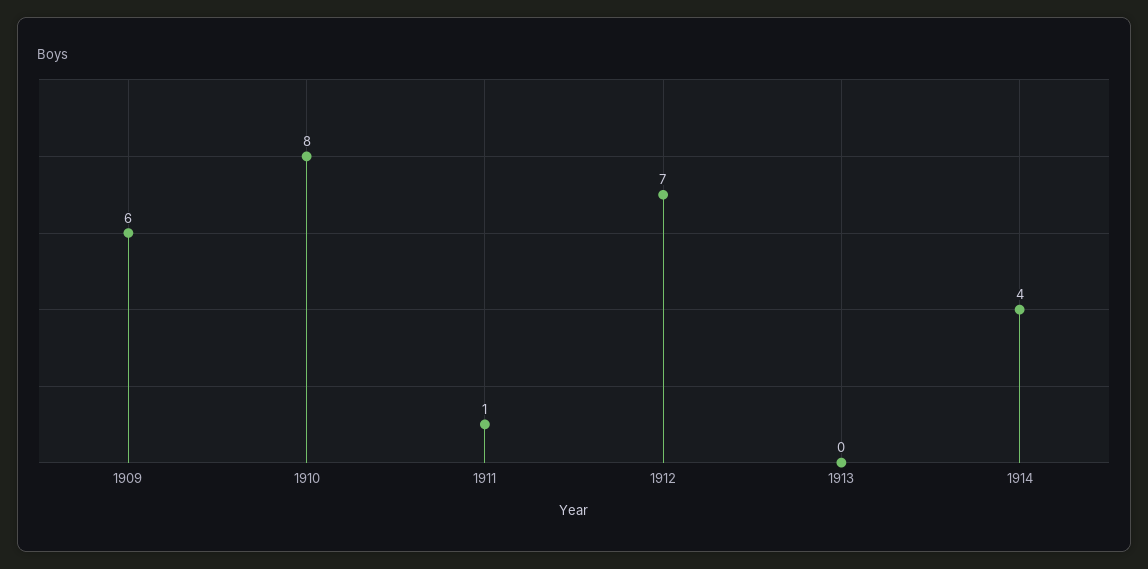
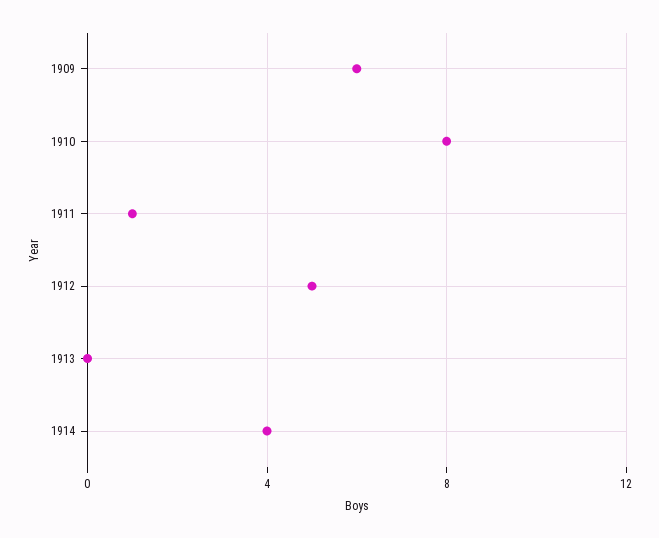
  {
    "1909": 6,
    "1910": 8,
    "1911": 1,
-   "1912": 7,
+   "1912": 5,
    "1913": 0,
    "1914": 4
  }

